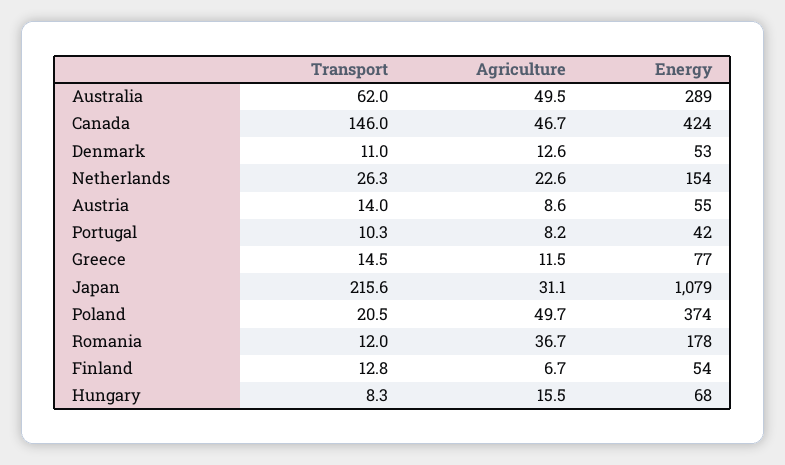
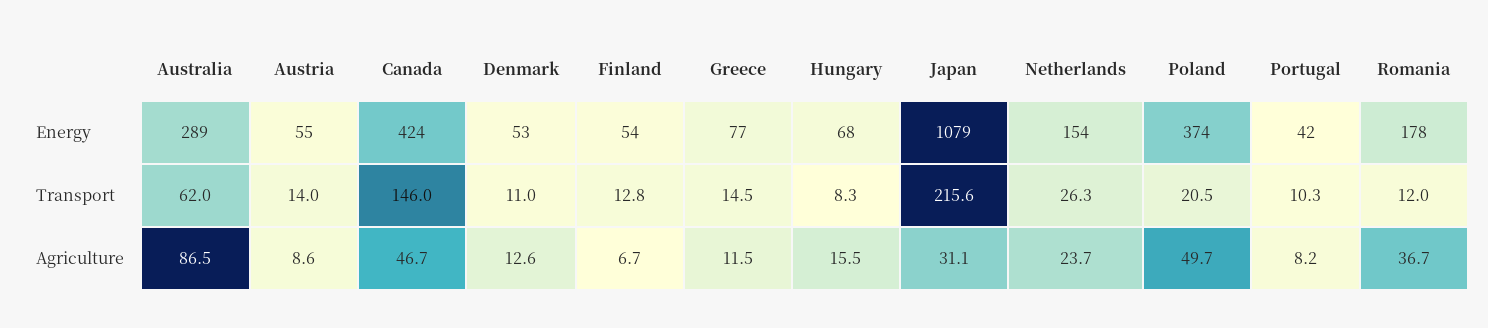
  {
    "Transport": {
      "Australia": 62,
      "Canada": 146,
      "Denmark": 11,
      "Netherlands": 26.3,
      "Austria": 14,
      "Portugal": 10.3,
      "Greece": 14.5,
      "Japan": 215.6,
      "Poland": 20.5,
      "Romania": 12,
      "Finland": 12.8,
      "Hungary": 8.3
    },
    "Agriculture": {
-     "Australia": 49.5,
+     "Australia": 86.5,
      "Canada": 46.7,
      "Denmark": 12.6,
-     "Netherlands": 22.6,
+     "Netherlands": 23.7,
      "Austria": 8.6,
      "Portugal": 8.2,
      "Greece": 11.5,
      "Japan": 31.1,
      "Poland": 49.7,
      "Romania": 36.7,
      "Finland": 6.7,
      "Hungary": 15.5
    },
    "Energy": {
      "Australia": 289,
      "Canada": 424,
      "Denmark": 53,
      "Netherlands": 154,
      "Austria": 55,
      "Portugal": 42,
      "Greece": 77,
      "Japan": 1079,
      "Poland": 374,
      "Romania": 178,
      "Finland": 54,
      "Hungary": 68
    }
  }

